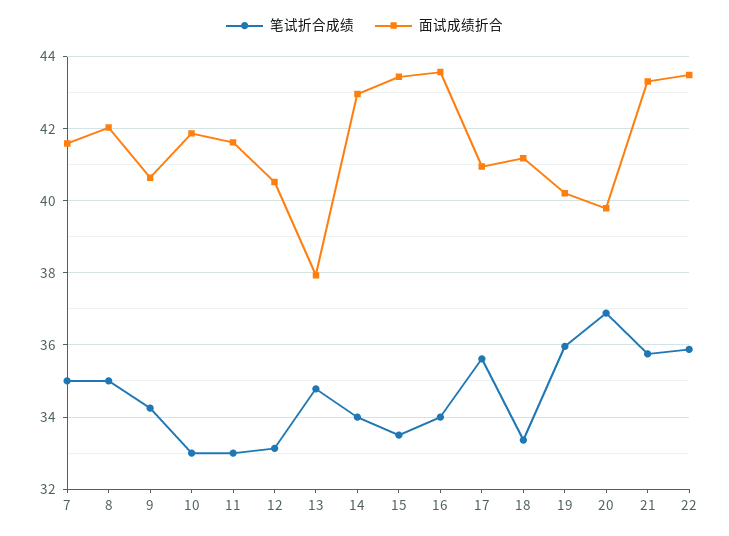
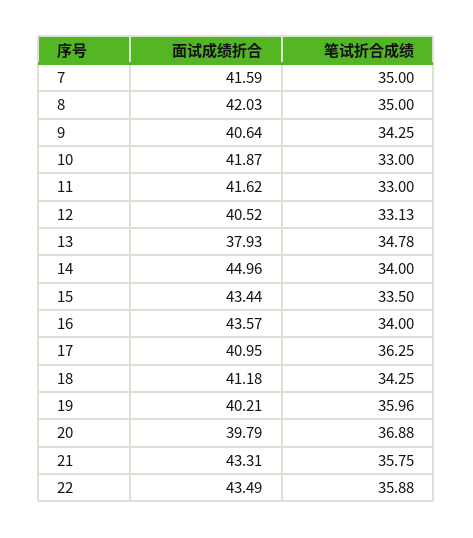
  {
    "笔试折合成绩": {
      "7": 35,
      "8": 35,
      "9": 34.25,
      "10": 33,
      "11": 33,
      "12": 33.13,
      "13": 34.78,
      "14": 34,
      "15": 33.5,
      "16": 34,
-     "17": 35.6,
+     "17": 36.25,
-     "18": 33.4,
+     "18": 34.25,
      "19": 35.96,
      "20": 36.88,
      "21": 35.75,
      "22": 35.88
    },
    "面试成绩折合": {
      "7": 41.59,
      "8": 42.03,
      "9": 40.64,
      "10": 41.87,
      "11": 41.62,
      "12": 40.52,
      "13": 37.93,
-     "14": 43,
+     "14": 44.96,
      "15": 43.44,
      "16": 43.57,
      "17": 40.95,
      "18": 41.18,
      "19": 40.21,
      "20": 39.79,
      "21": 43.31,
      "22": 43.49
    }
  }

